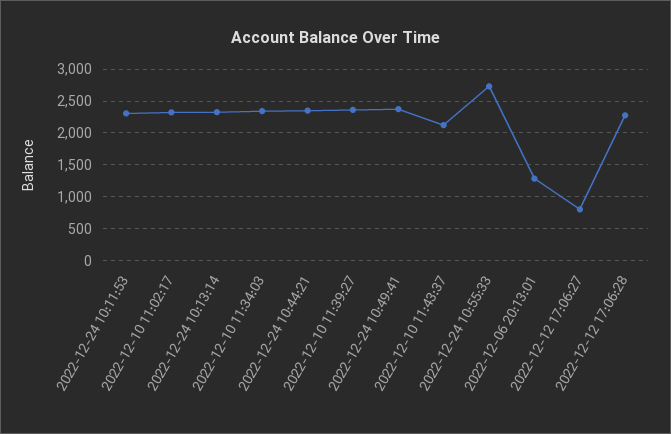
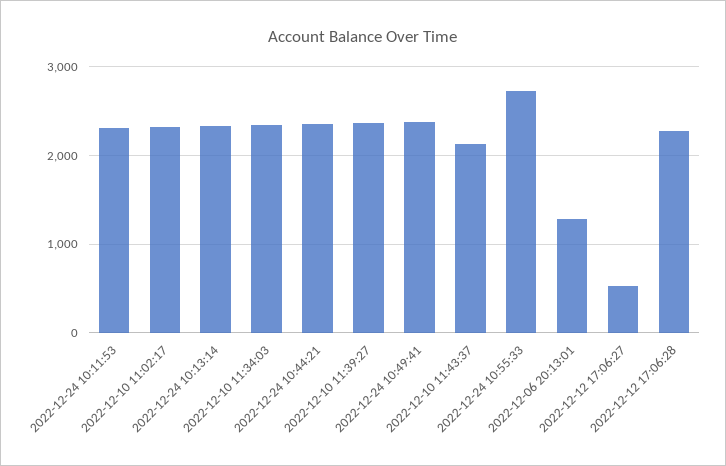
  {
    "2022-12-24 10:11:53": 2300,
    "2022-12-10 11:02:17": 2300,
    "2022-12-24 10:13:14": 2300,
    "2022-12-10 11:34:03": 2300,
    "2022-12-24 10:44:21": 2400,
    "2022-12-10 11:39:27": 2400,
    "2022-12-24 10:49:41": 2400,
    "2022-12-10 11:43:37": 2100,
    "2022-12-24 10:55:33": 2700,
    "2022-12-06 20:13:01": 1300,
-   "2022-12-12 17:06:27": 800,
+   "2022-12-12 17:06:27": 500,
    "2022-12-12 17:06:28": 2300
  }

